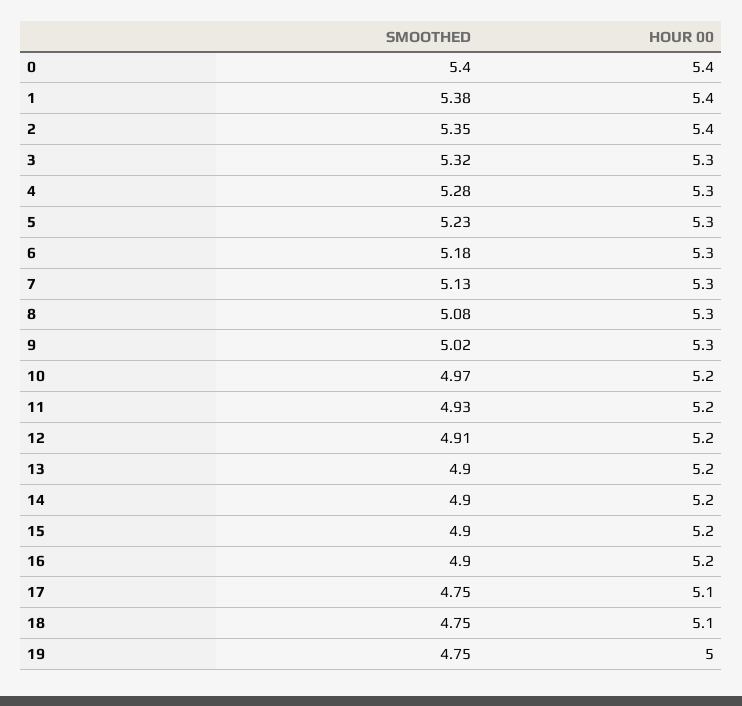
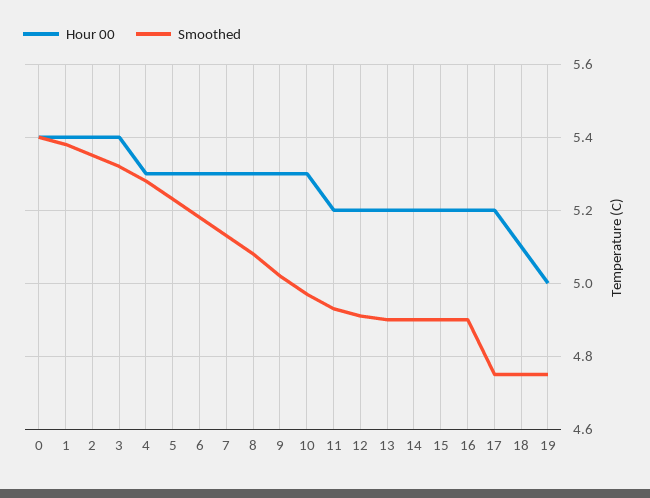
  {
    "SMOOTHED": {
      "0": 5.4,
      "1": 5.38,
      "2": 5.35,
      "3": 5.32,
      "4": 5.28,
      "5": 5.23,
      "6": 5.18,
      "7": 5.13,
      "8": 5.08,
      "9": 5.02,
      "10": 4.97,
      "11": 4.93,
      "12": 4.91,
      "13": 4.9,
      "14": 4.9,
      "15": 4.9,
      "16": 4.9,
      "17": 4.75,
      "18": 4.75,
      "19": 4.75
    },
    "HOUR 00": {
      "0": 5.4,
      "1": 5.4,
      "2": 5.4,
-     "3": 5.3,
+     "3": 5.4,
      "4": 5.3,
      "5": 5.3,
      "6": 5.3,
      "7": 5.3,
      "8": 5.3,
      "9": 5.3,
-     "10": 5.2,
+     "10": 5.3,
      "11": 5.2,
      "12": 5.2,
      "13": 5.2,
      "14": 5.2,
      "15": 5.2,
      "16": 5.2,
-     "17": 5.1,
+     "17": 5.2,
      "18": 5.1,
      "19": 5
    }
  }

